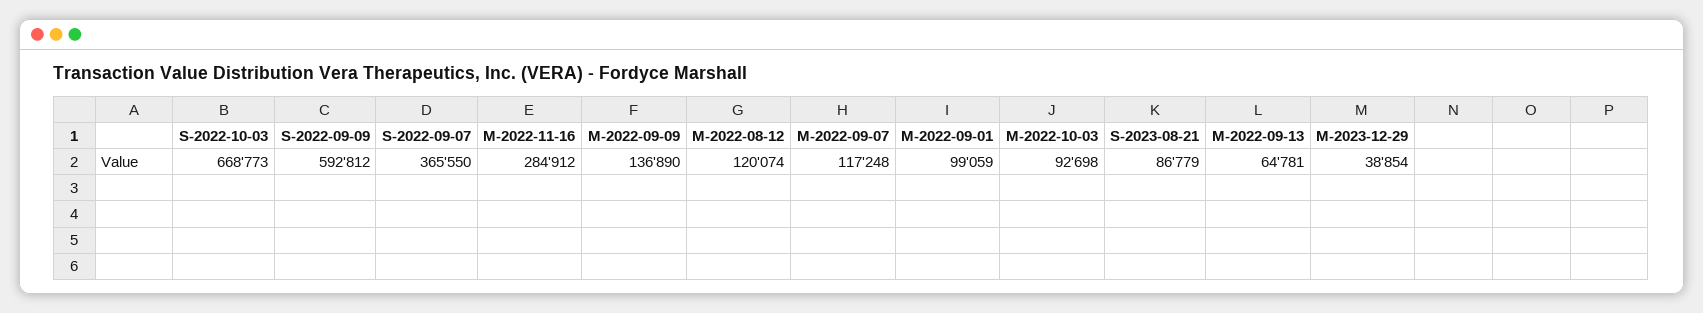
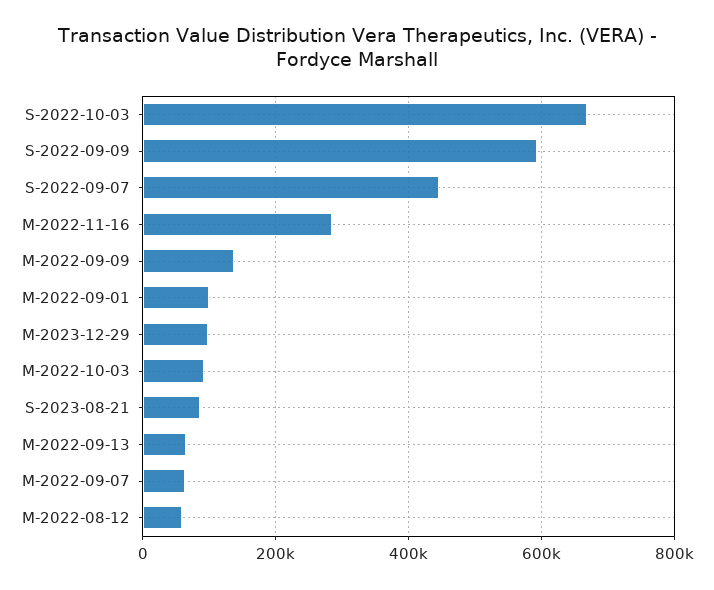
  {
    "S-2022-10-03": 668773,
    "S-2022-09-09": 592812,
-   "S-2022-09-07": 365550,
+   "S-2022-09-07": 440000,
    "M-2022-11-16": 284912,
    "M-2022-09-09": 136890,
-   "M-2022-08-12": 120074,
+   "M-2022-08-12": 60000,
-   "M-2022-09-07": 117248,
+   "M-2022-09-07": 60000,
    "M-2022-09-01": 99059,
    "M-2022-10-03": 92698,
    "S-2023-08-21": 86779,
    "M-2022-09-13": 64781,
-   "M-2023-12-29": 38854
+   "M-2023-12-29": 100000
  }

